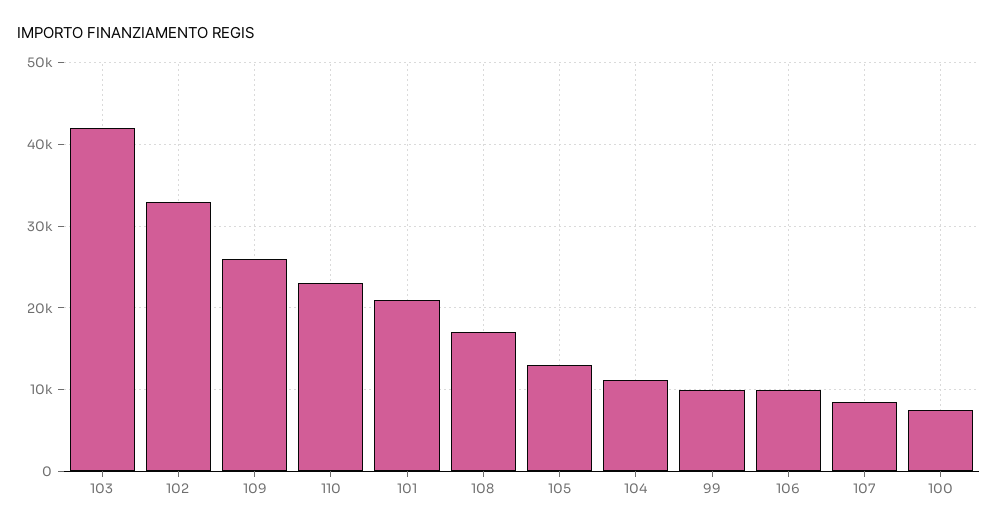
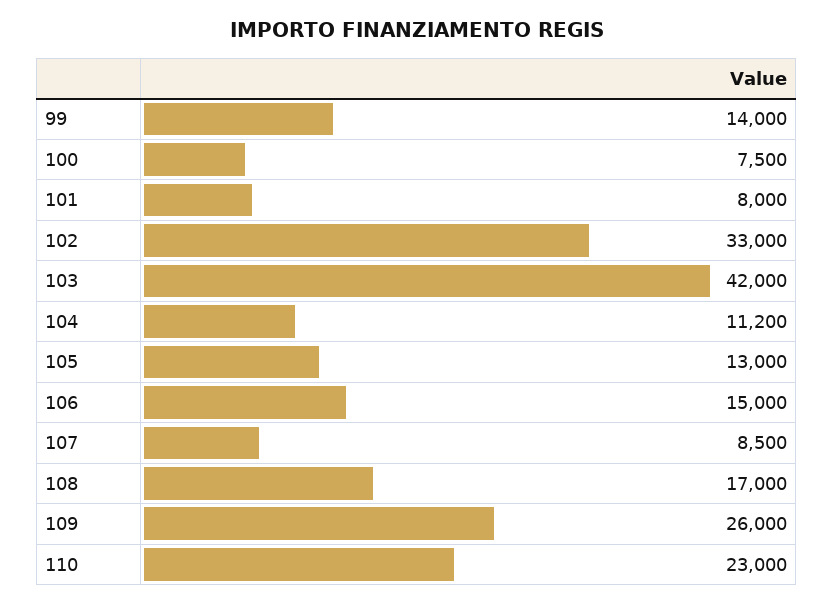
  {
    "103": 42000,
    "102": 33000,
    "109": 26000,
    "110": 23000,
-   "101": 21000,
+   "101": 8000,
    "108": 17000,
    "105": 13000,
    "104": 11200,
-   "99": 10000,
+   "99": 14000,
-   "106": 10000,
+   "106": 15000,
    "107": 8500,
    "100": 7500
  }

